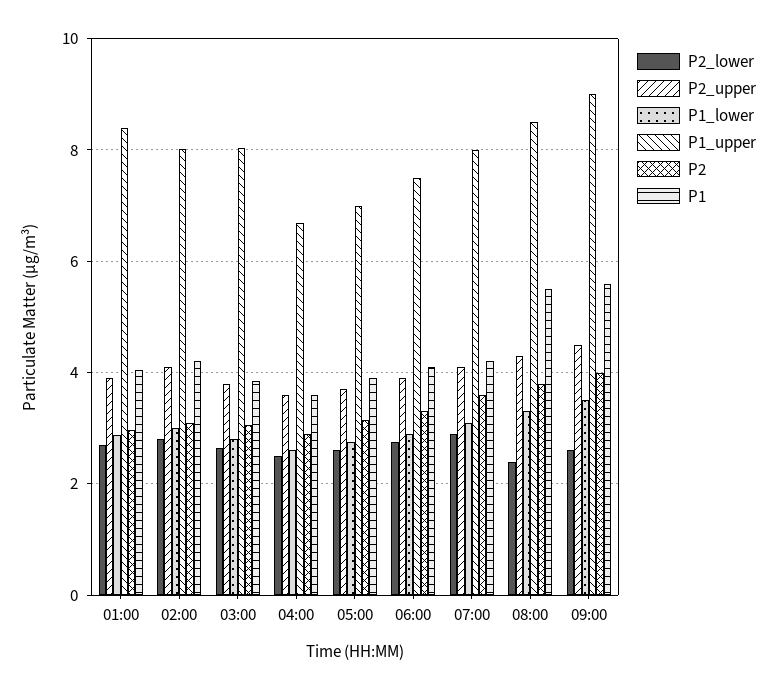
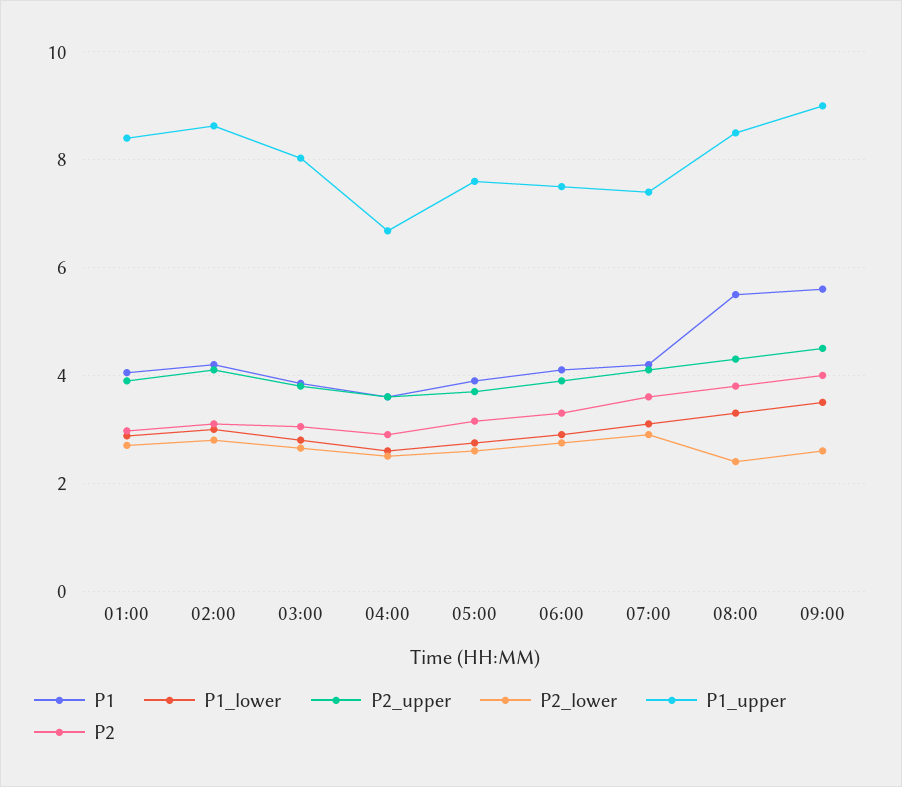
  {
    "P2_lower": {
      "01:00": 2.8,
      "02:00": 2.8,
      "03:00": 2.6,
      "04:00": 2.6,
      "05:00": 2.6,
      "06:00": 2.8,
      "07:00": 3,
      "08:00": 2.4,
      "09:00": 2.6
    },
    "P2_upper": {
      "01:00": 4,
      "02:00": 4.2,
      "03:00": 3.8,
      "04:00": 3.6,
      "05:00": 3.8,
      "06:00": 4,
      "07:00": 4.2,
      "08:00": 4.4,
      "09:00": 4.6
    },
    "P1_lower": {
      "01:00": 2.8,
      "02:00": 3,
      "03:00": 2.8,
      "04:00": 2.6,
      "05:00": 2.8,
      "06:00": 3,
      "07:00": 3.2,
      "08:00": 3.4,
      "09:00": 3.6
    },
    "P1_upper": {
      "01:00": 8.4,
-     "02:00": 8,
+     "02:00": 8.6,
      "03:00": 8,
      "04:00": 6.6,
-     "05:00": 7,
+     "05:00": 7.6,
      "06:00": 7.6,
-     "07:00": 8,
+     "07:00": 7.4,
      "08:00": 8.6,
      "09:00": 9
    },
    "P2": {
      "01:00": 3,
      "02:00": 3.2,
      "03:00": 3,
      "04:00": 3,
      "05:00": 3.2,
      "06:00": 3.4,
      "07:00": 3.6,
      "08:00": 3.8,
      "09:00": 4
    },
    "P1": {
      "01:00": 4,
      "02:00": 4.2,
      "03:00": 3.8,
      "04:00": 3.6,
      "05:00": 4,
      "06:00": 4.2,
      "07:00": 4.2,
      "08:00": 5.6,
      "09:00": 5.6
    }
  }

